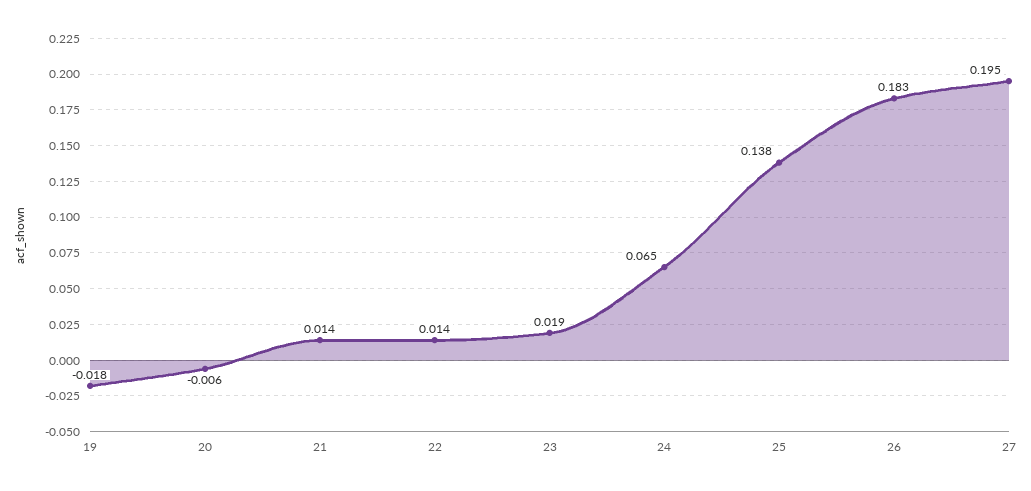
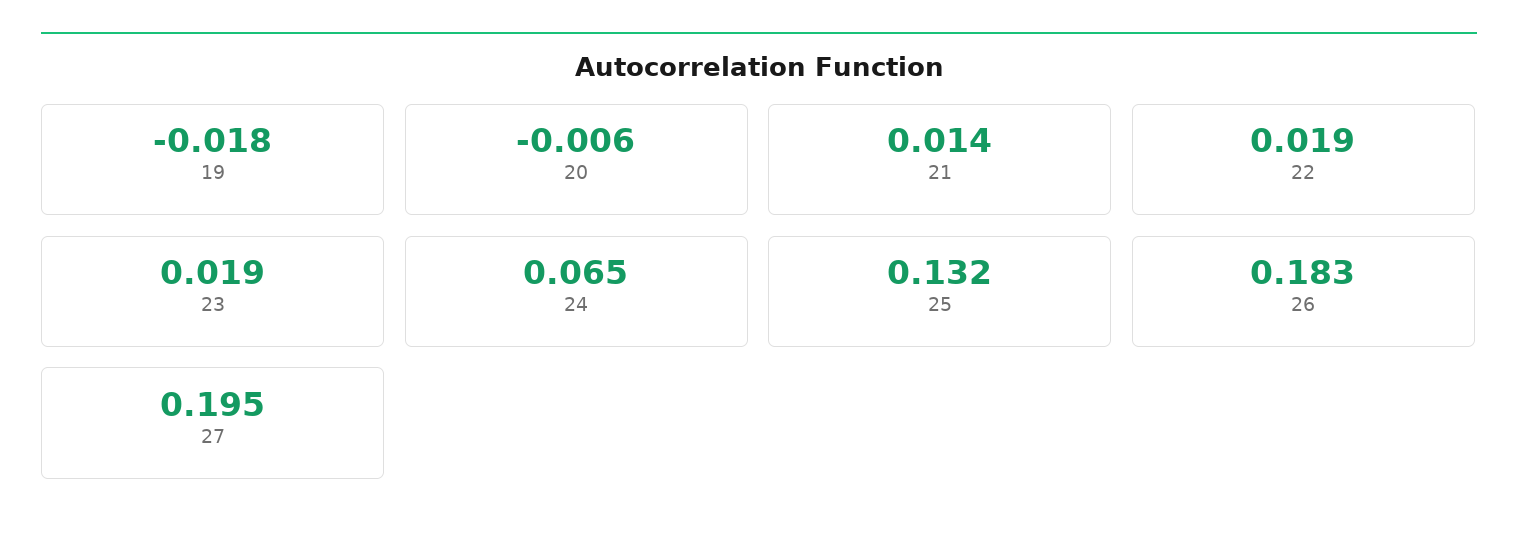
  {
    "19": -0.018,
    "20": -0.006,
    "21": 0.014,
-   "22": 0.014,
+   "22": 0.019,
    "23": 0.019,
    "24": 0.065,
-   "25": 0.138,
+   "25": 0.132,
    "26": 0.183,
    "27": 0.195
  }

